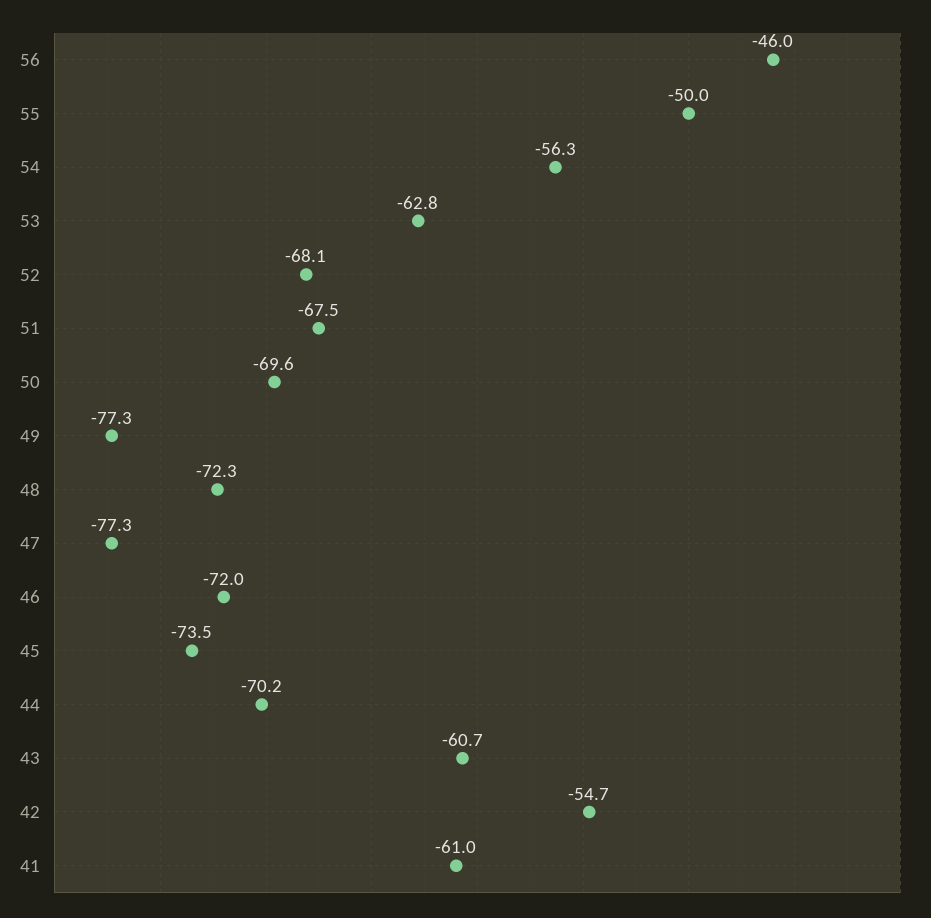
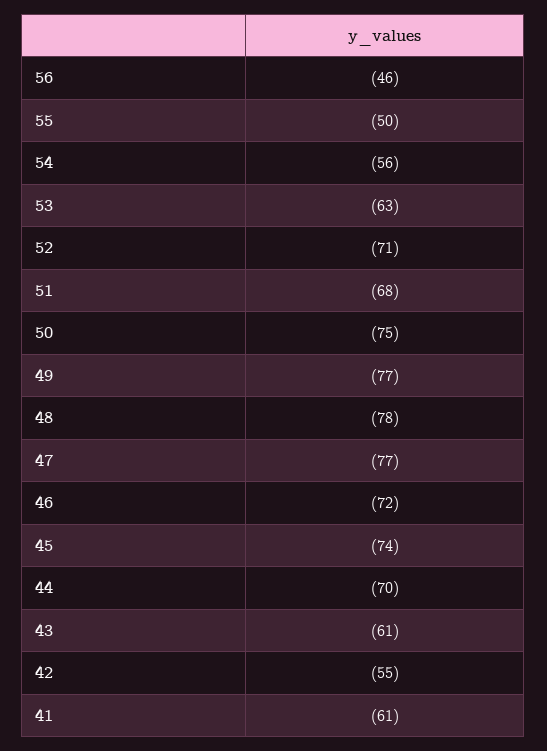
  {
    "56": -46,
    "55": -50,
    "54": -56.3,
    "53": -62.8,
-   "52": -68.1,
+   "52": -71,
    "51": -67.5,
-   "50": -69.6,
+   "50": -75,
    "49": -77.3,
-   "48": -72.3,
+   "48": -78,
    "47": -77.3,
    "46": -72,
    "45": -73.5,
    "44": -70.2,
    "43": -60.7,
    "42": -54.7,
    "41": -61
  }

